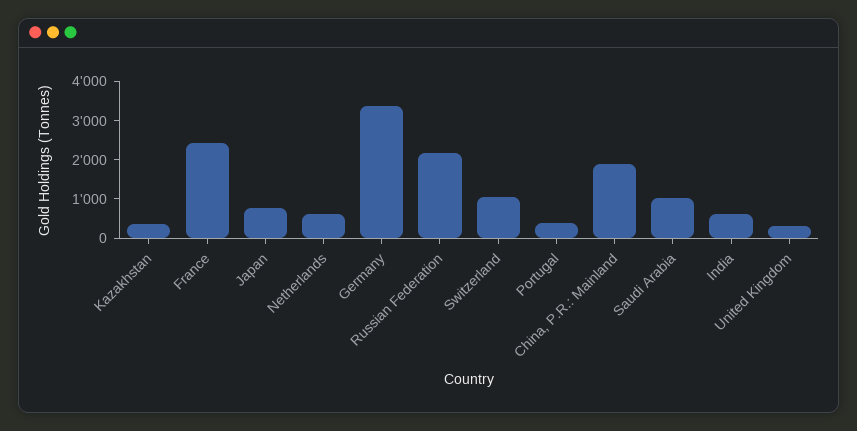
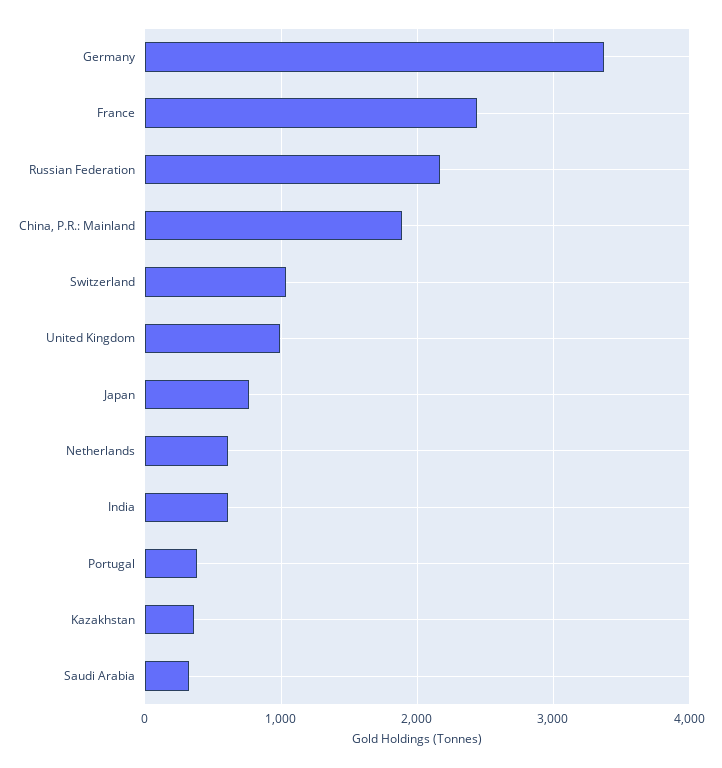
  {
    "Kazakhstan": 400,
    "France": 2400,
    "Japan": 800,
    "Netherlands": 600,
    "Germany": 3400,
    "Russian Federation": 2200,
    "Switzerland": 1000,
    "Portugal": 400,
    "China, P.R.: Mainland": 1900,
-   "Saudi Arabia": 1000,
+   "Saudi Arabia": 300,
    "India": 600,
-   "United Kingdom": 250
+   "United Kingdom": 1000
  }

